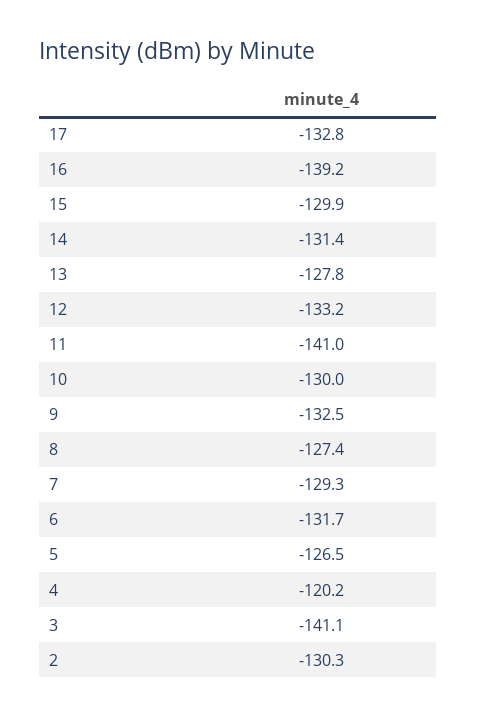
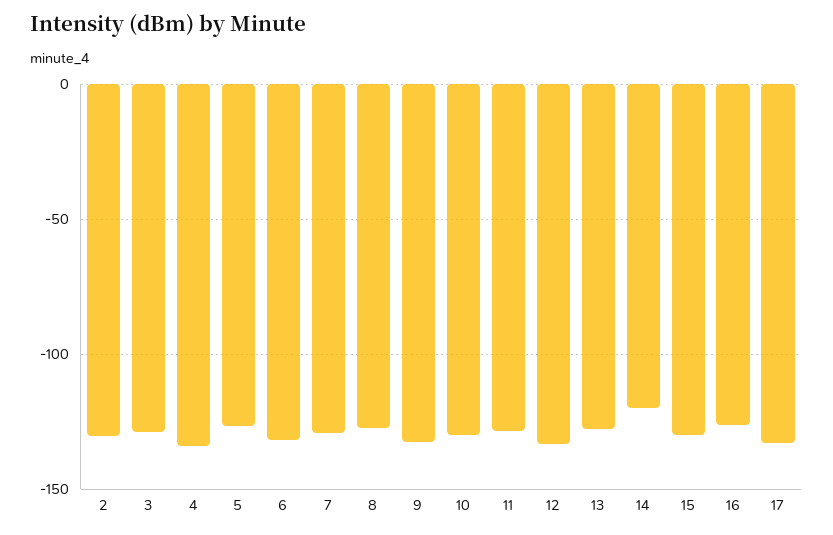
  {
    "17": -132.8,
-   "16": -139.2,
+   "16": -125,
    "15": -129.9,
-   "14": -131.4,
+   "14": -120,
    "13": -127.8,
    "12": -133.2,
-   "11": -141,
+   "11": -130,
    "10": -130,
    "9": -132.5,
    "8": -127.4,
    "7": -129.3,
    "6": -131.7,
    "5": -126.5,
-   "4": -120.2,
+   "4": -135,
-   "3": -141.1,
+   "3": -130,
    "2": -130.3
  }

